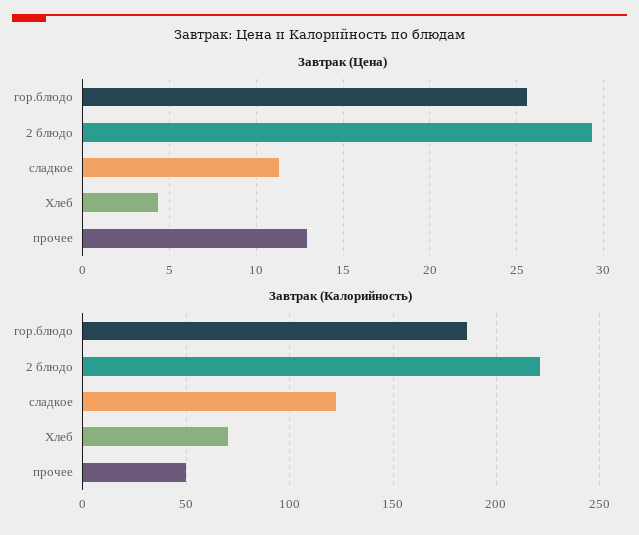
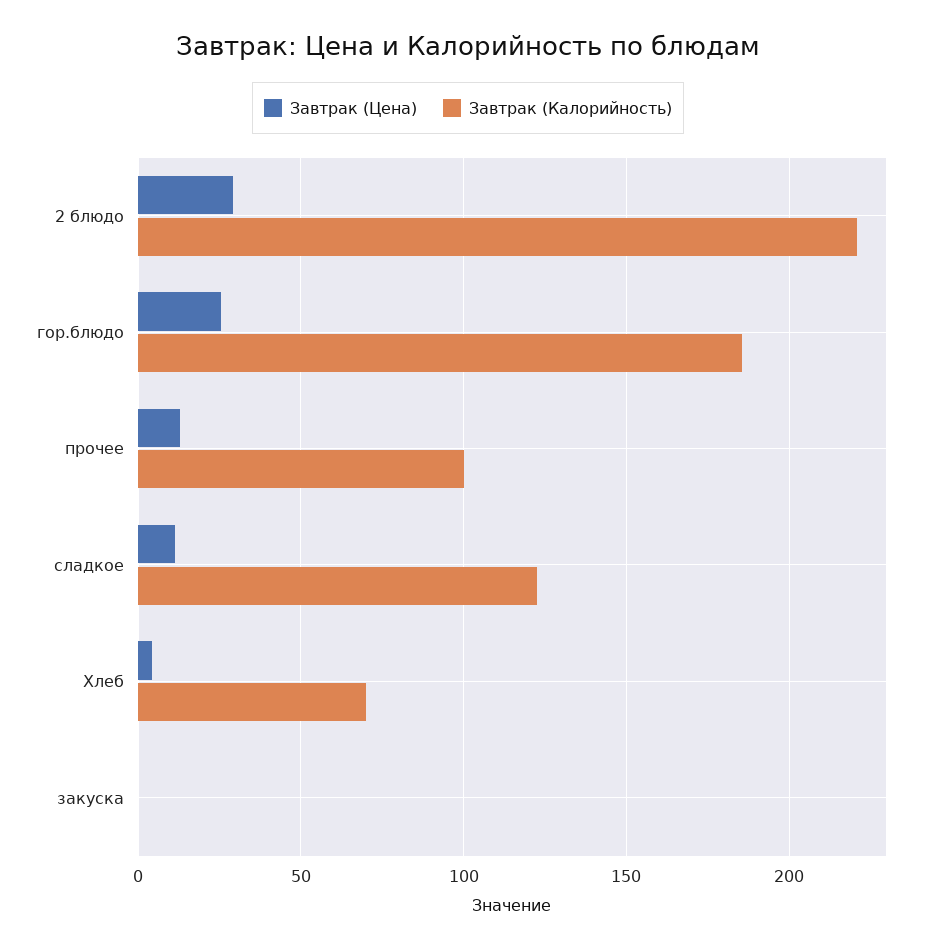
  {
    "Завтрак (Цена)": {
      "гор.блюдо": 25.5,
      "2 блюдо": 29.5,
      "сладкое": 11.5,
      "Хлеб": 4.5,
-     "прочее": 13
+     "прочее": 13,
+     "закуска": 0
    },
    "Завтрак (Калорийность)": {
      "гор.блюдо": 185,
      "2 блюдо": 220,
      "сладкое": 125,
      "Хлеб": 70,
-     "прочее": 50
+     "прочее": 100,
+     "закуска": 0
    }
  }

